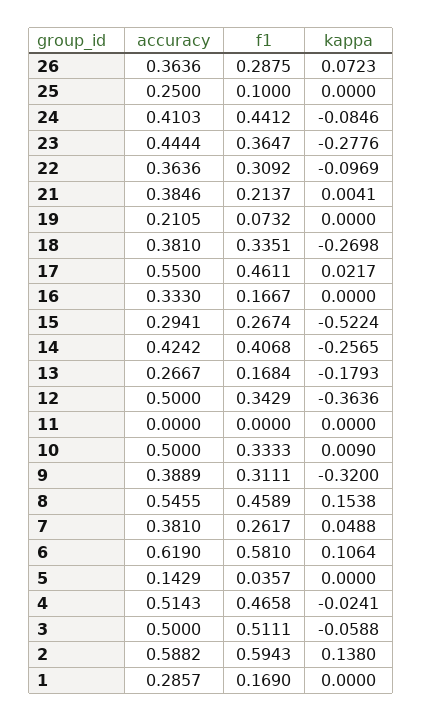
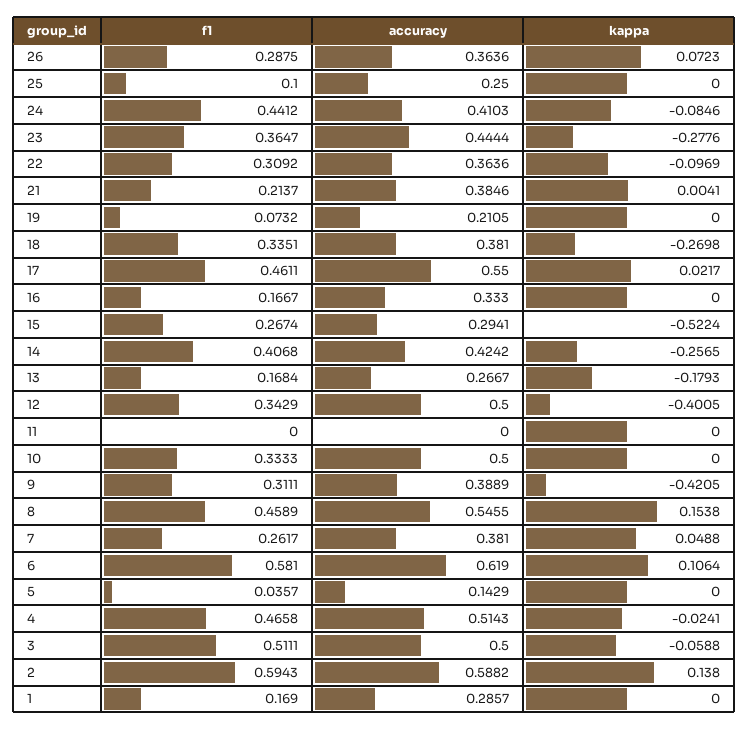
  {
    "accuracy": {
      "26": 0.3636,
      "25": 0.25,
      "24": 0.4103,
      "23": 0.4444,
      "22": 0.3636,
      "21": 0.3846,
      "19": 0.2105,
      "18": 0.381,
      "17": 0.55,
      "16": 0.333,
      "15": 0.2941,
      "14": 0.4242,
      "13": 0.2667,
      "12": 0.5,
      "11": 0,
      "10": 0.5,
      "9": 0.3889,
      "8": 0.5455,
      "7": 0.381,
      "6": 0.619,
      "5": 0.1429,
      "4": 0.5143,
      "3": 0.5,
      "2": 0.5882,
      "1": 0.2857
    },
    "f1": {
      "26": 0.2875,
      "25": 0.1,
      "24": 0.4412,
      "23": 0.3647,
      "22": 0.3092,
      "21": 0.2137,
      "19": 0.0732,
      "18": 0.3351,
      "17": 0.4611,
      "16": 0.1667,
      "15": 0.2674,
      "14": 0.4068,
      "13": 0.1684,
      "12": 0.3429,
      "11": 0,
      "10": 0.3333,
      "9": 0.3111,
      "8": 0.4589,
      "7": 0.2617,
      "6": 0.581,
      "5": 0.0357,
      "4": 0.4658,
      "3": 0.5111,
      "2": 0.5943,
      "1": 0.169
    },
    "kappa": {
      "26": 0.0723,
      "25": 0,
      "24": -0.0846,
      "23": -0.2776,
      "22": -0.0969,
      "21": 0.0041,
      "19": 0,
      "18": -0.2698,
      "17": 0.0217,
      "16": 0,
      "15": -0.5224,
      "14": -0.2565,
      "13": -0.1793,
-     "12": -0.3636,
+     "12": -0.4005,
      "11": 0,
-     "10": 0.009,
+     "10": 0,
-     "9": -0.32,
+     "9": -0.4205,
      "8": 0.1538,
      "7": 0.0488,
      "6": 0.1064,
      "5": 0,
      "4": -0.0241,
      "3": -0.0588,
      "2": 0.138,
      "1": 0
    }
  }

